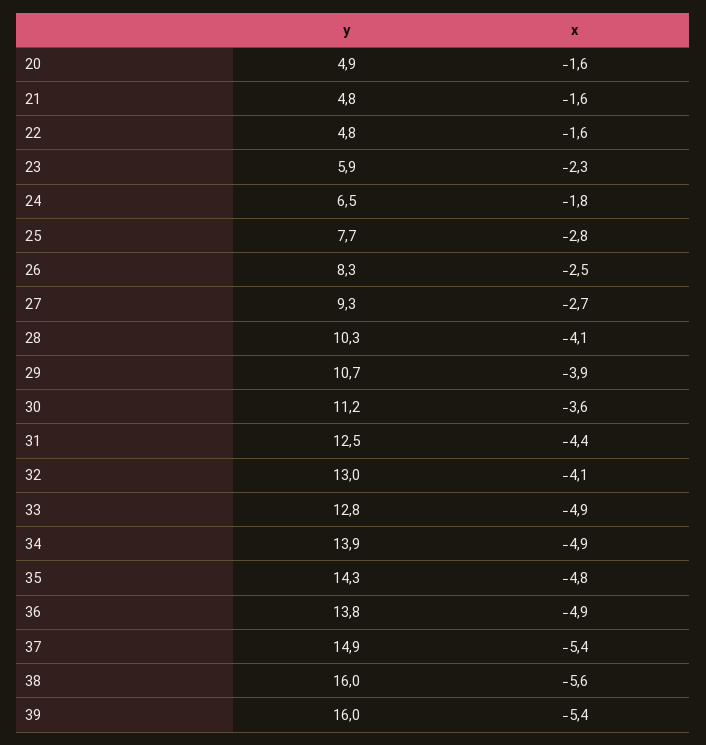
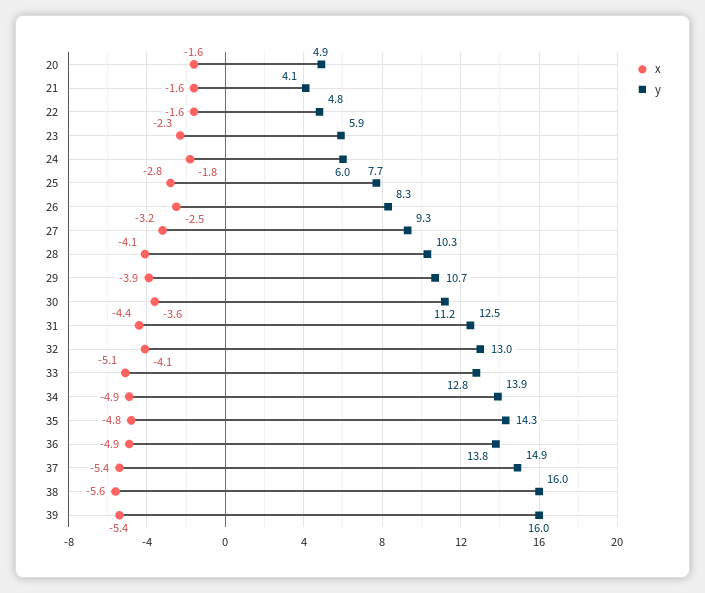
  {
    "y": {
      "20": 4.9,
-     "21": 4.8,
+     "21": 4.1,
      "22": 4.8,
      "23": 5.9,
-     "24": 6.5,
+     "24": 6,
      "25": 7.7,
      "26": 8.3,
      "27": 9.3,
      "28": 10.3,
      "29": 10.7,
      "30": 11.2,
      "31": 12.5,
      "32": 13,
      "33": 12.8,
      "34": 13.9,
      "35": 14.3,
      "36": 13.8,
      "37": 14.9,
      "38": 16,
      "39": 16
    },
    "x": {
      "20": -1.6,
      "21": -1.6,
      "22": -1.6,
      "23": -2.3,
      "24": -1.8,
      "25": -2.8,
      "26": -2.5,
-     "27": -2.7,
+     "27": -3.2,
      "28": -4.1,
      "29": -3.9,
      "30": -3.6,
      "31": -4.4,
      "32": -4.1,
-     "33": -4.9,
+     "33": -5.1,
      "34": -4.9,
      "35": -4.8,
      "36": -4.9,
      "37": -5.4,
      "38": -5.6,
      "39": -5.4
    }
  }

